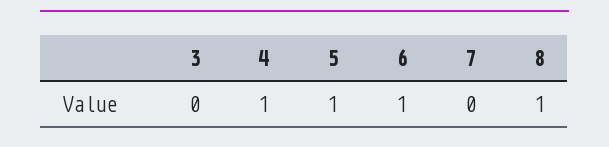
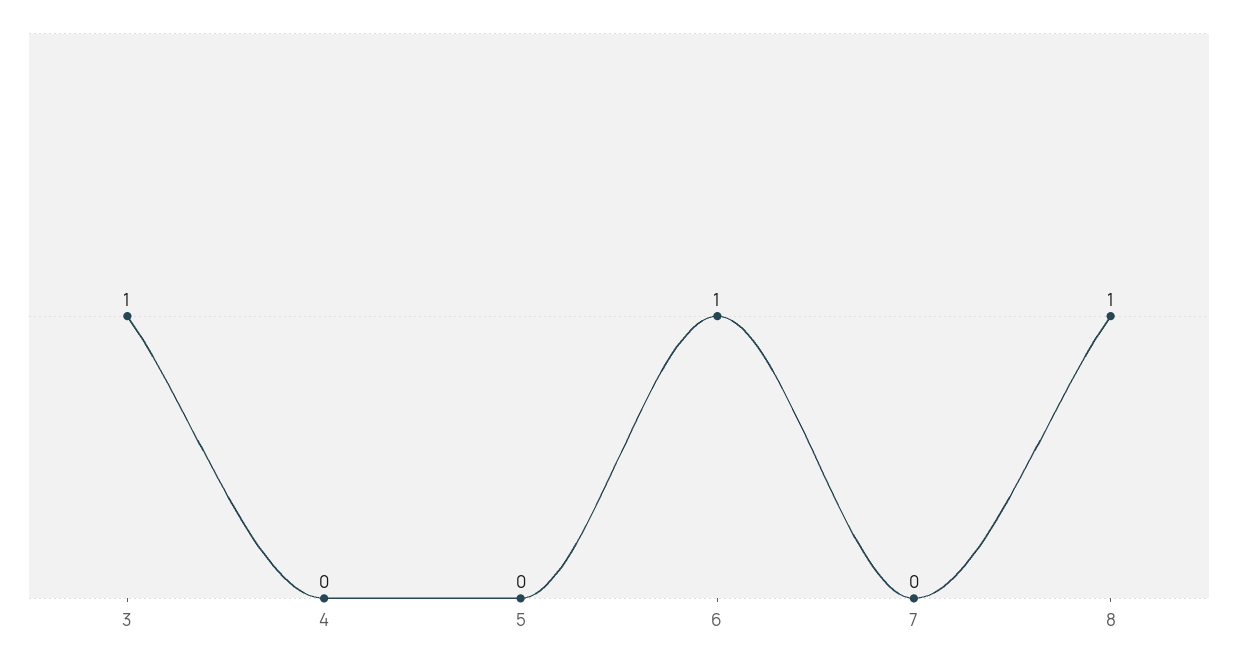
  {
-   "3": 0,
+   "3": 1,
-   "4": 1,
+   "4": 0,
-   "5": 1,
+   "5": 0,
    "6": 1,
    "7": 0,
    "8": 1
  }

